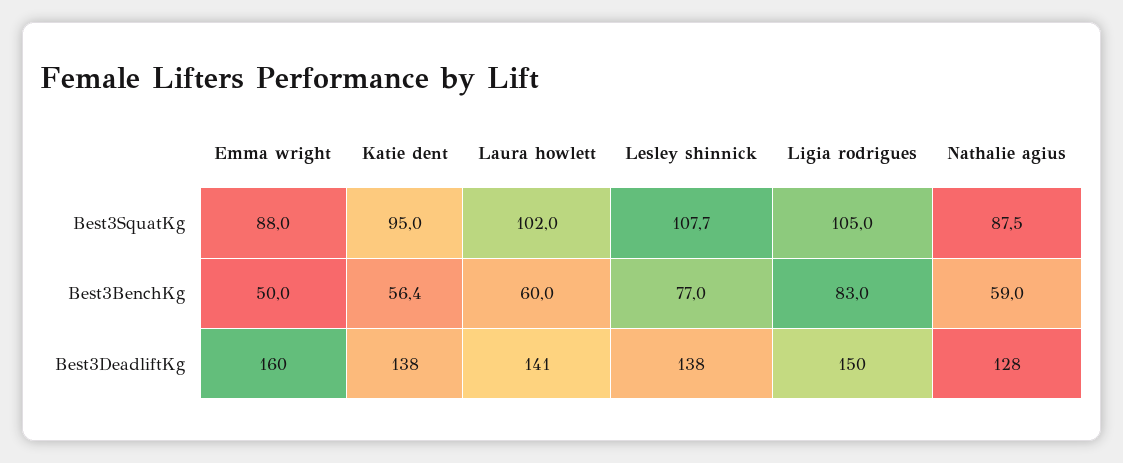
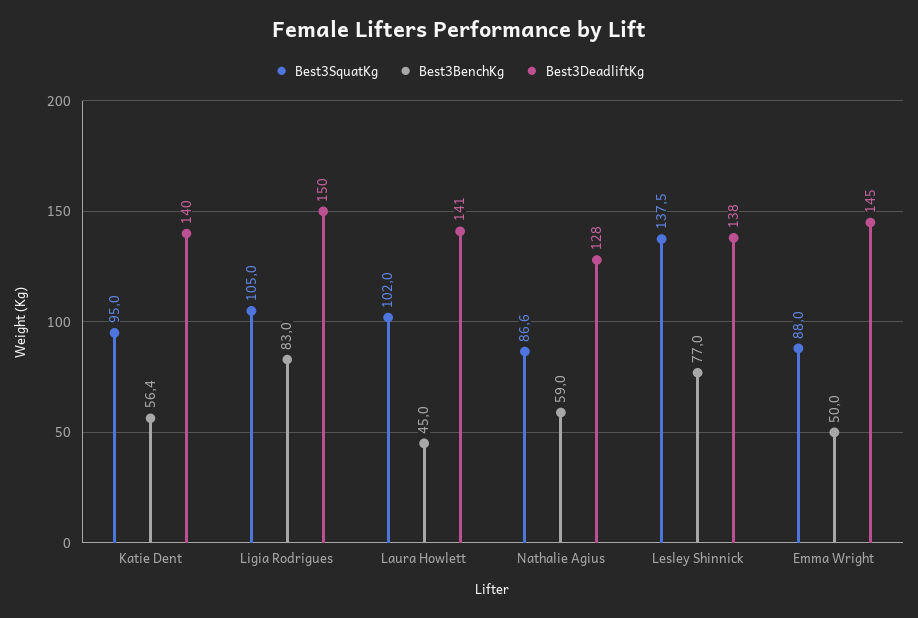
  {
    "Best3SquatKg": {
      "Emma wright": 88,
      "Katie dent": 95,
      "Laura howlett": 102,
-     "Lesley shinnick": 107.7,
+     "Lesley shinnick": 137.5,
      "Ligia rodrigues": 105,
-     "Nathalie agius": 87.5
+     "Nathalie agius": 86.6
    },
    "Best3BenchKg": {
      "Emma wright": 50,
      "Katie dent": 56.4,
-     "Laura howlett": 60,
+     "Laura howlett": 45,
      "Lesley shinnick": 77,
      "Ligia rodrigues": 83,
      "Nathalie agius": 59
    },
    "Best3DeadliftKg": {
-     "Emma wright": 160,
+     "Emma wright": 145,
-     "Katie dent": 138,
+     "Katie dent": 140,
      "Laura howlett": 141,
      "Lesley shinnick": 138,
      "Ligia rodrigues": 150,
      "Nathalie agius": 128
    }
  }

